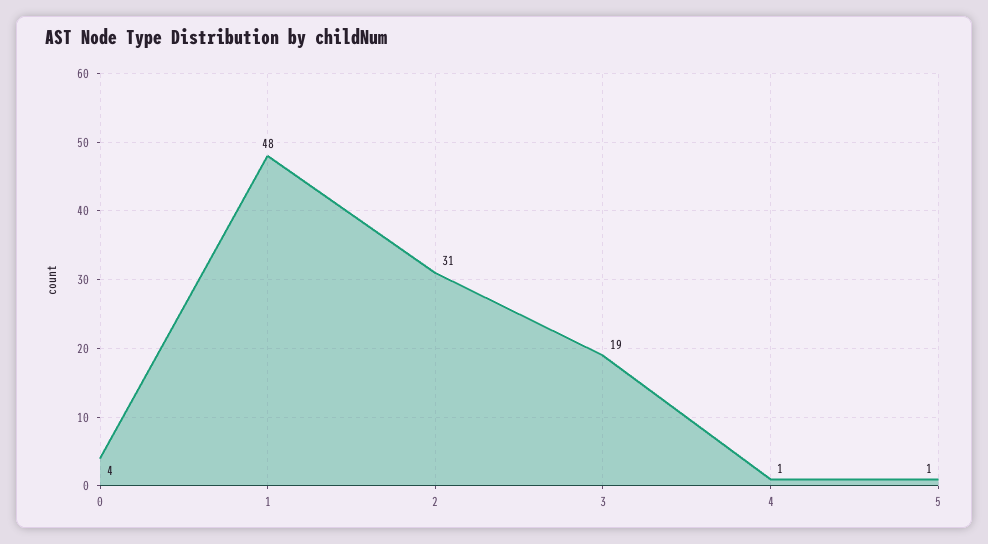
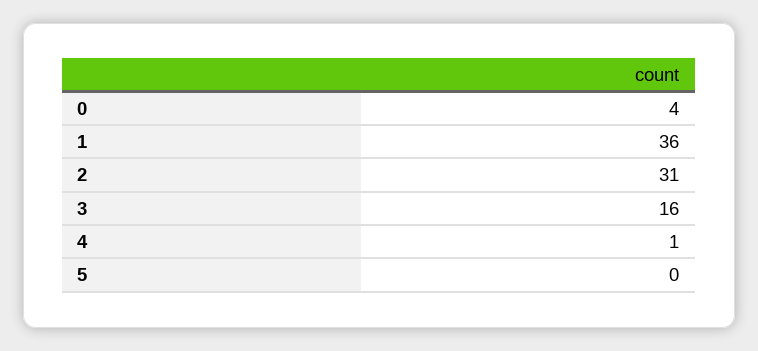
  {
    "0": 4,
-   "1": 48,
+   "1": 36,
    "2": 31,
-   "3": 19,
+   "3": 16,
    "4": 1,
-   "5": 1
+   "5": 0
  }

